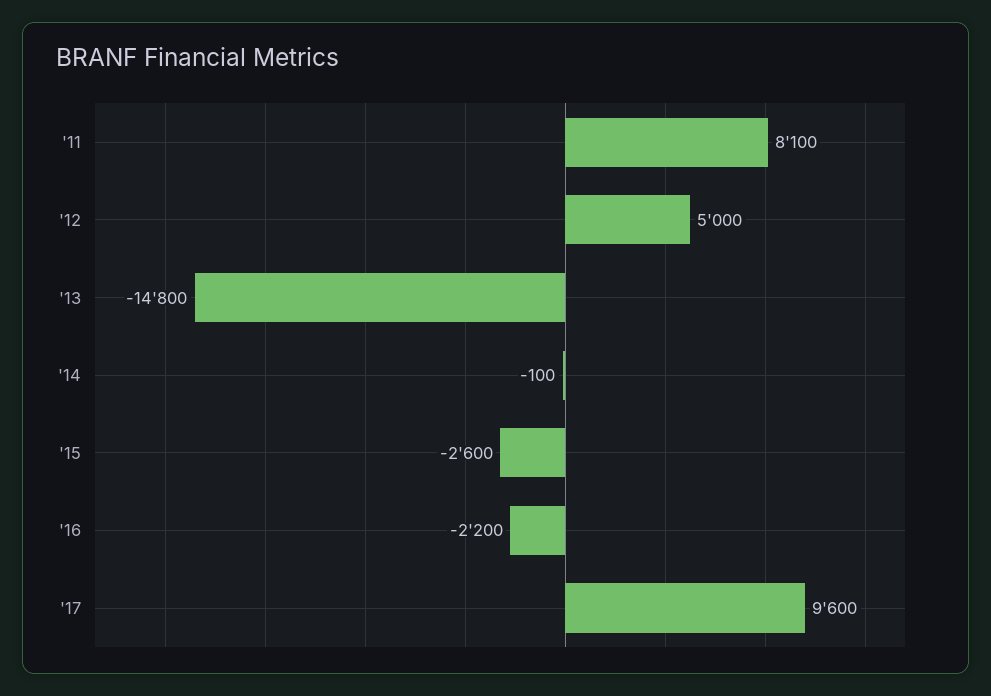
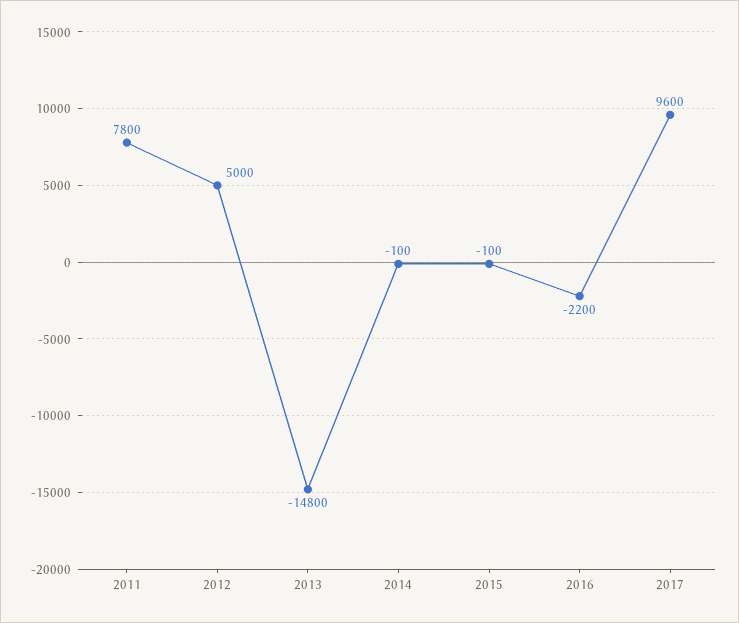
  {
-   "'11": 8100,
+   "'11": 7800,
    "'12": 5000,
    "'13": -14800,
    "'14": -100,
-   "'15": -2600,
+   "'15": -100,
    "'16": -2200,
    "'17": 9600
  }

